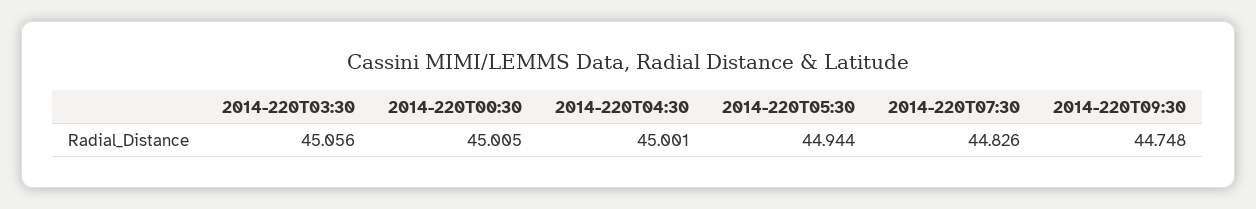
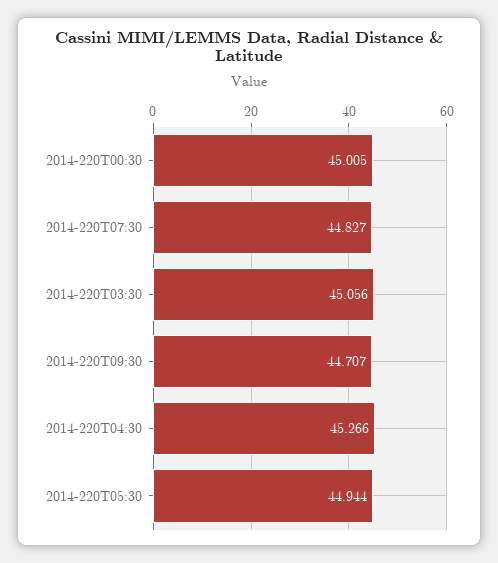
  {
    "2014-220T03:30": 45.056,
    "2014-220T00:30": 45.005,
-   "2014-220T04:30": 45.001,
+   "2014-220T04:30": 45.266,
    "2014-220T05:30": 44.944,
-   "2014-220T07:30": 44.826,
+   "2014-220T07:30": 44.827,
-   "2014-220T09:30": 44.748
+   "2014-220T09:30": 44.707
  }

